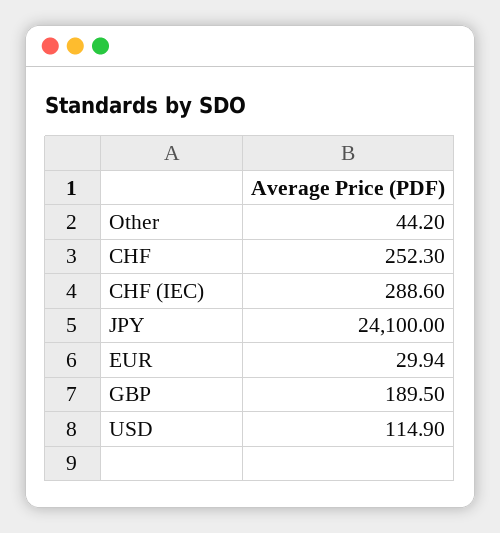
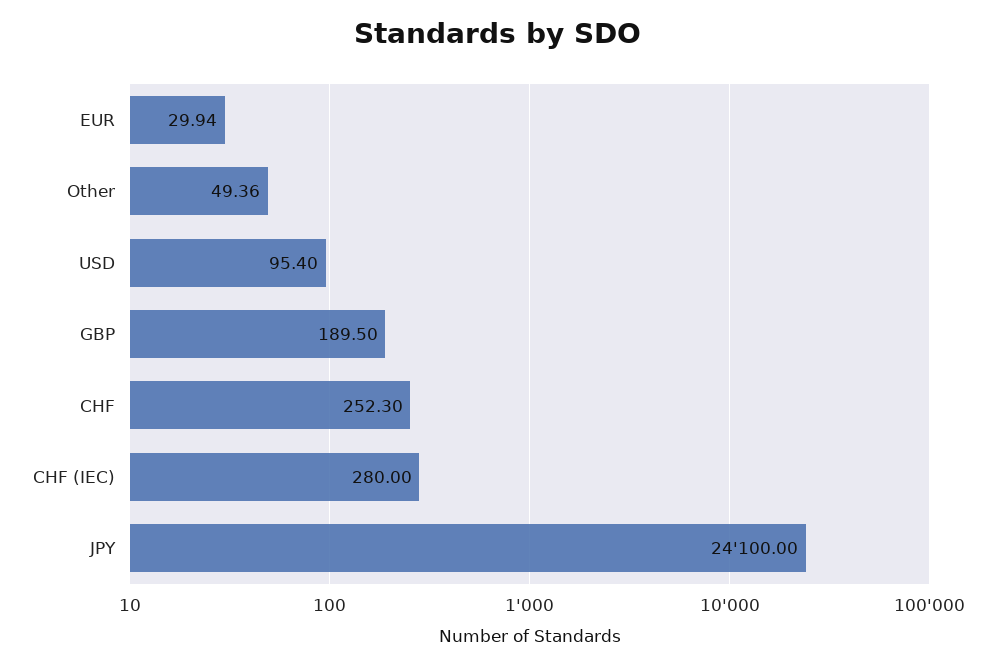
  {
-   "Other": 44.2,
+   "Other": 49.36,
    "CHF": 252.3,
-   "CHF (IEC)": 288.6,
+   "CHF (IEC)": 280,
    "JPY": 24100,
    "EUR": 29.94,
    "GBP": 189.5,
-   "USD": 114.9
+   "USD": 95.4
  }

